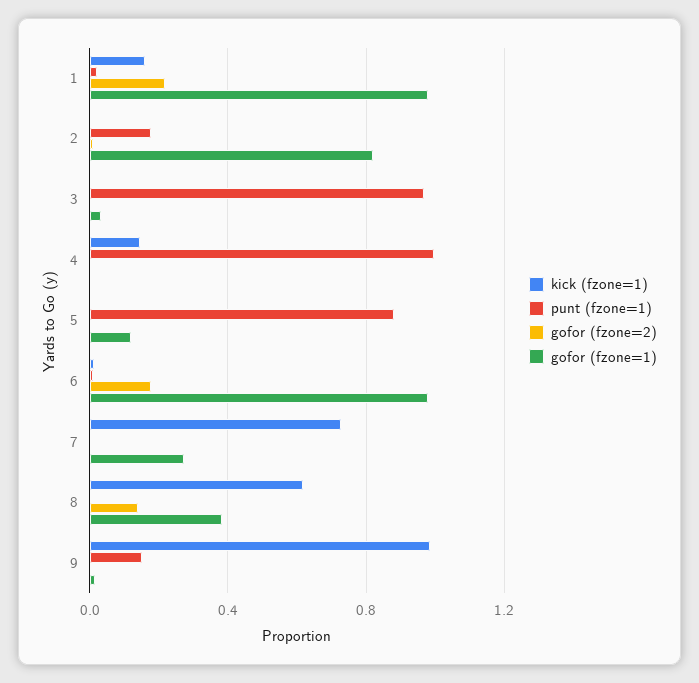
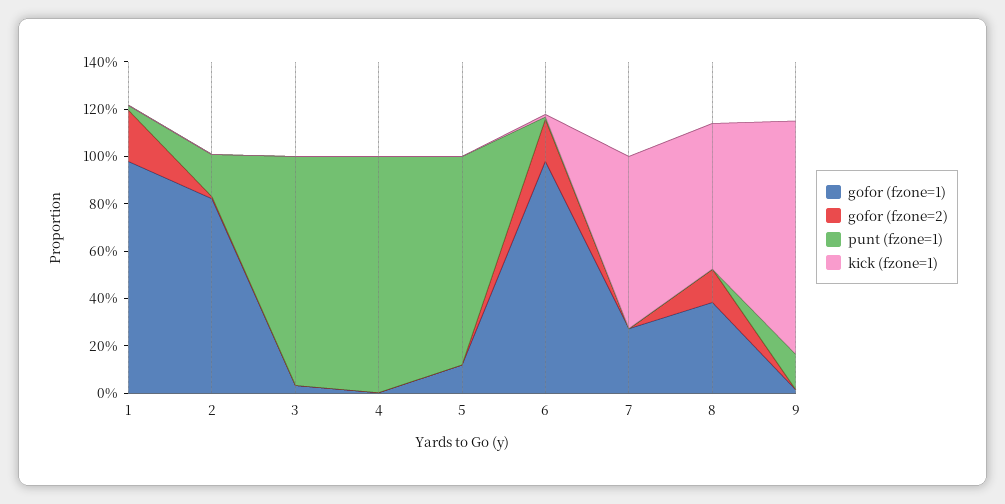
  {
    "kick (fzone=1)": {
-     "1": 0.15,
+     "1": 0,
      "2": 0,
      "3": 0,
-     "4": 0.15,
+     "4": 0,
      "5": 0,
      "6": 0,
      "7": 0.75,
      "8": 0.6,
      "9": 1
    },
    "punt (fzone=1)": {
      "1": 0,
      "2": 0.2,
      "3": 0.95,
      "4": 1,
      "5": 0.9,
      "6": 0,
      "7": 0,
      "8": 0,
      "9": 0.15
    },
    "gofor (fzone=2)": {
      "1": 0.2,
      "2": 0,
      "3": 0,
      "4": 0,
      "5": 0,
      "6": 0.2,
      "7": 0,
      "8": 0.15,
      "9": 0
    },
    "gofor (fzone=1)": {
      "1": 1,
      "2": 0.8,
      "3": 0.05,
      "4": 0,
      "5": 0.1,
      "6": 1,
      "7": 0.25,
      "8": 0.4,
      "9": 0
    }
  }

